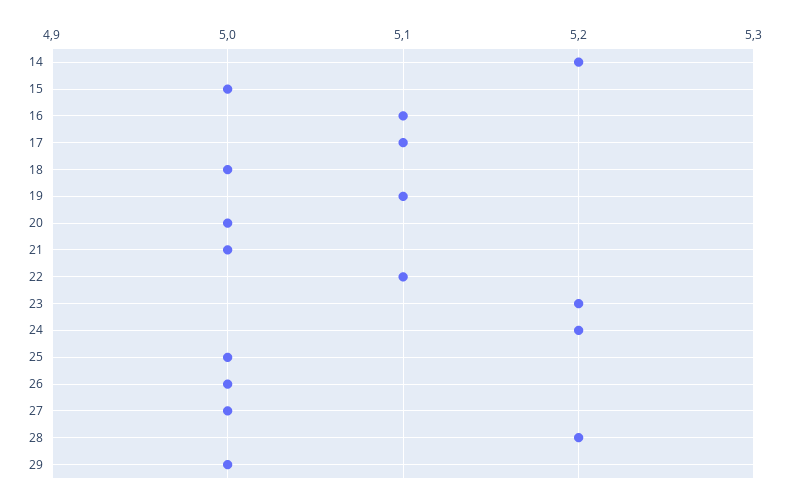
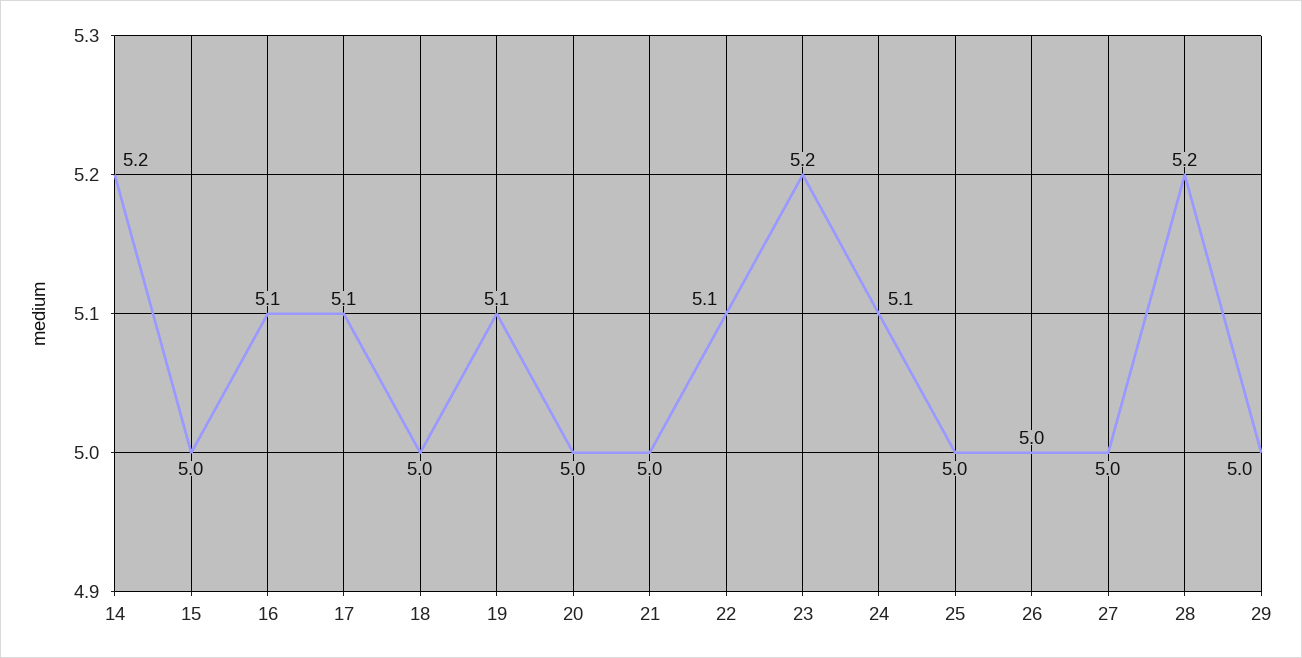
  {
    "14": 5.2,
    "15": 5,
    "16": 5.1,
    "17": 5.1,
    "18": 5,
    "19": 5.1,
    "20": 5,
    "21": 5,
    "22": 5.1,
    "23": 5.2,
-   "24": 5.2,
+   "24": 5.1,
    "25": 5,
    "26": 5,
    "27": 5,
    "28": 5.2,
    "29": 5
  }

